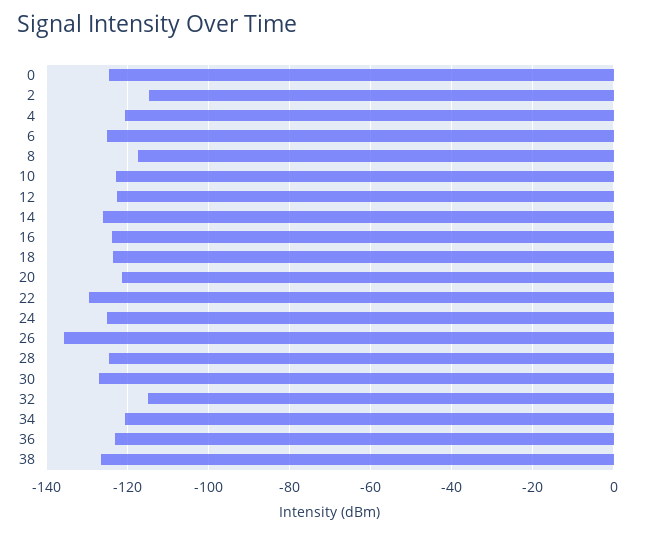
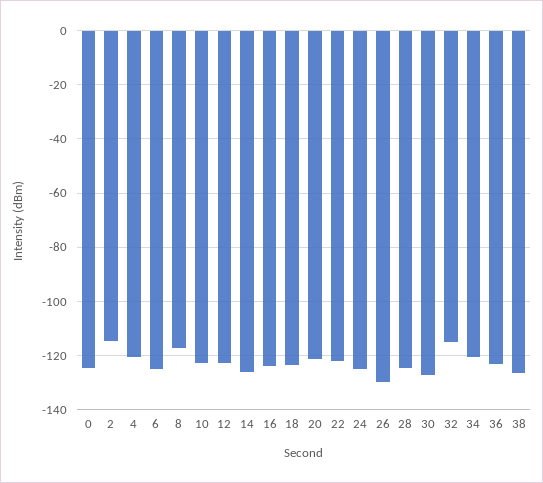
  {
    "0": -124,
    "2": -114,
    "4": -120,
    "6": -126,
    "8": -118,
    "10": -122,
    "12": -122,
    "14": -126,
    "16": -124,
    "18": -124,
    "20": -122,
-   "22": -130,
+   "22": -122.5,
    "24": -126,
-   "26": -136,
+   "26": -130,
    "28": -124,
    "30": -128,
    "32": -114,
    "34": -120,
    "36": -124,
    "38": -126
  }

